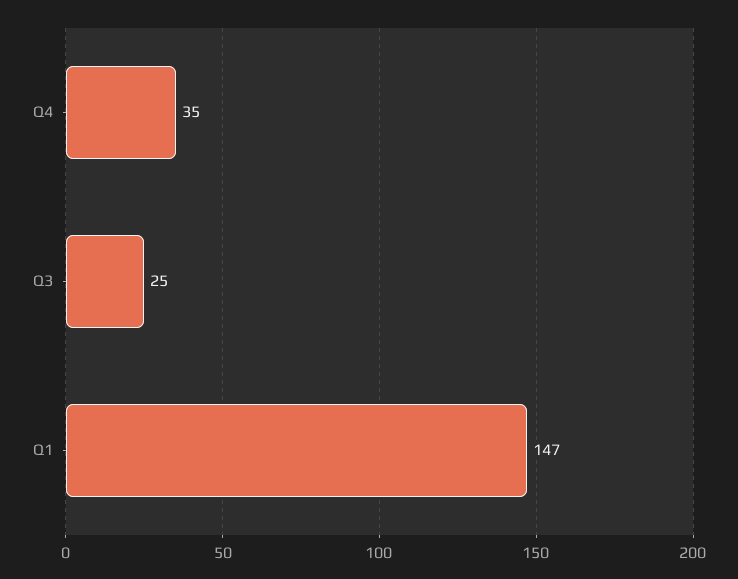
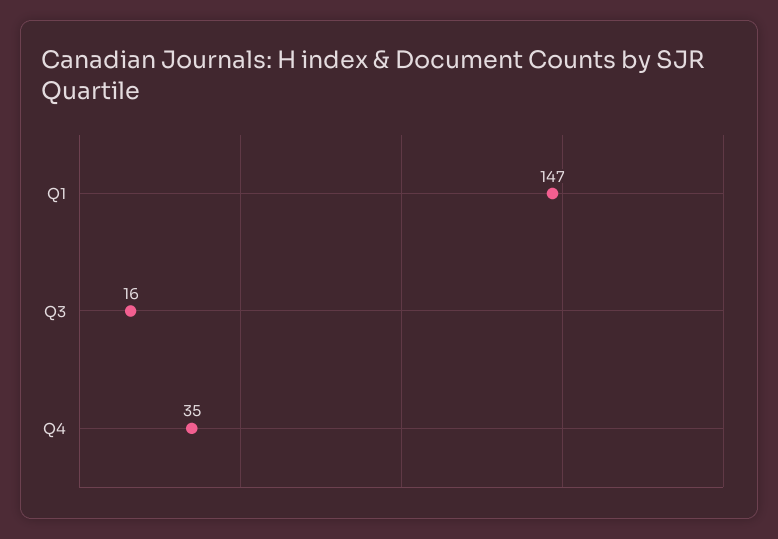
  {
    "Q4": 35,
-   "Q3": 25,
+   "Q3": 16,
    "Q1": 147
  }

